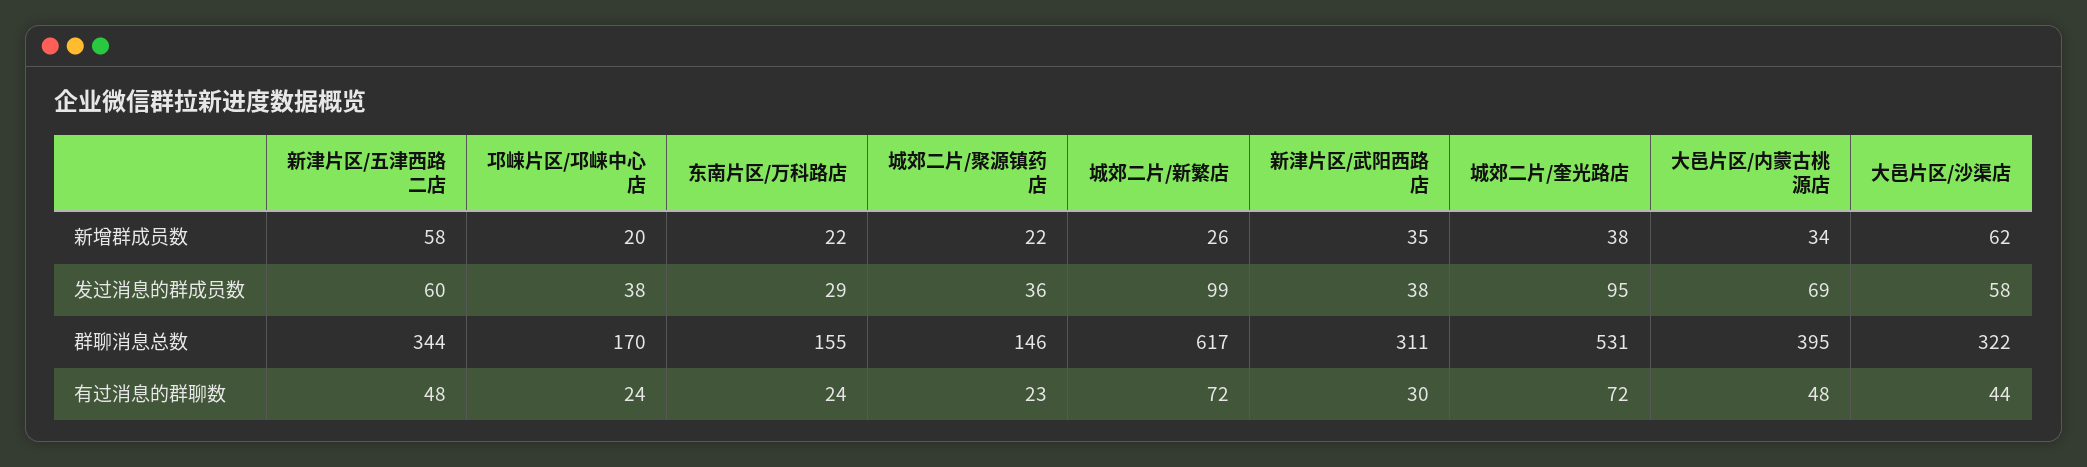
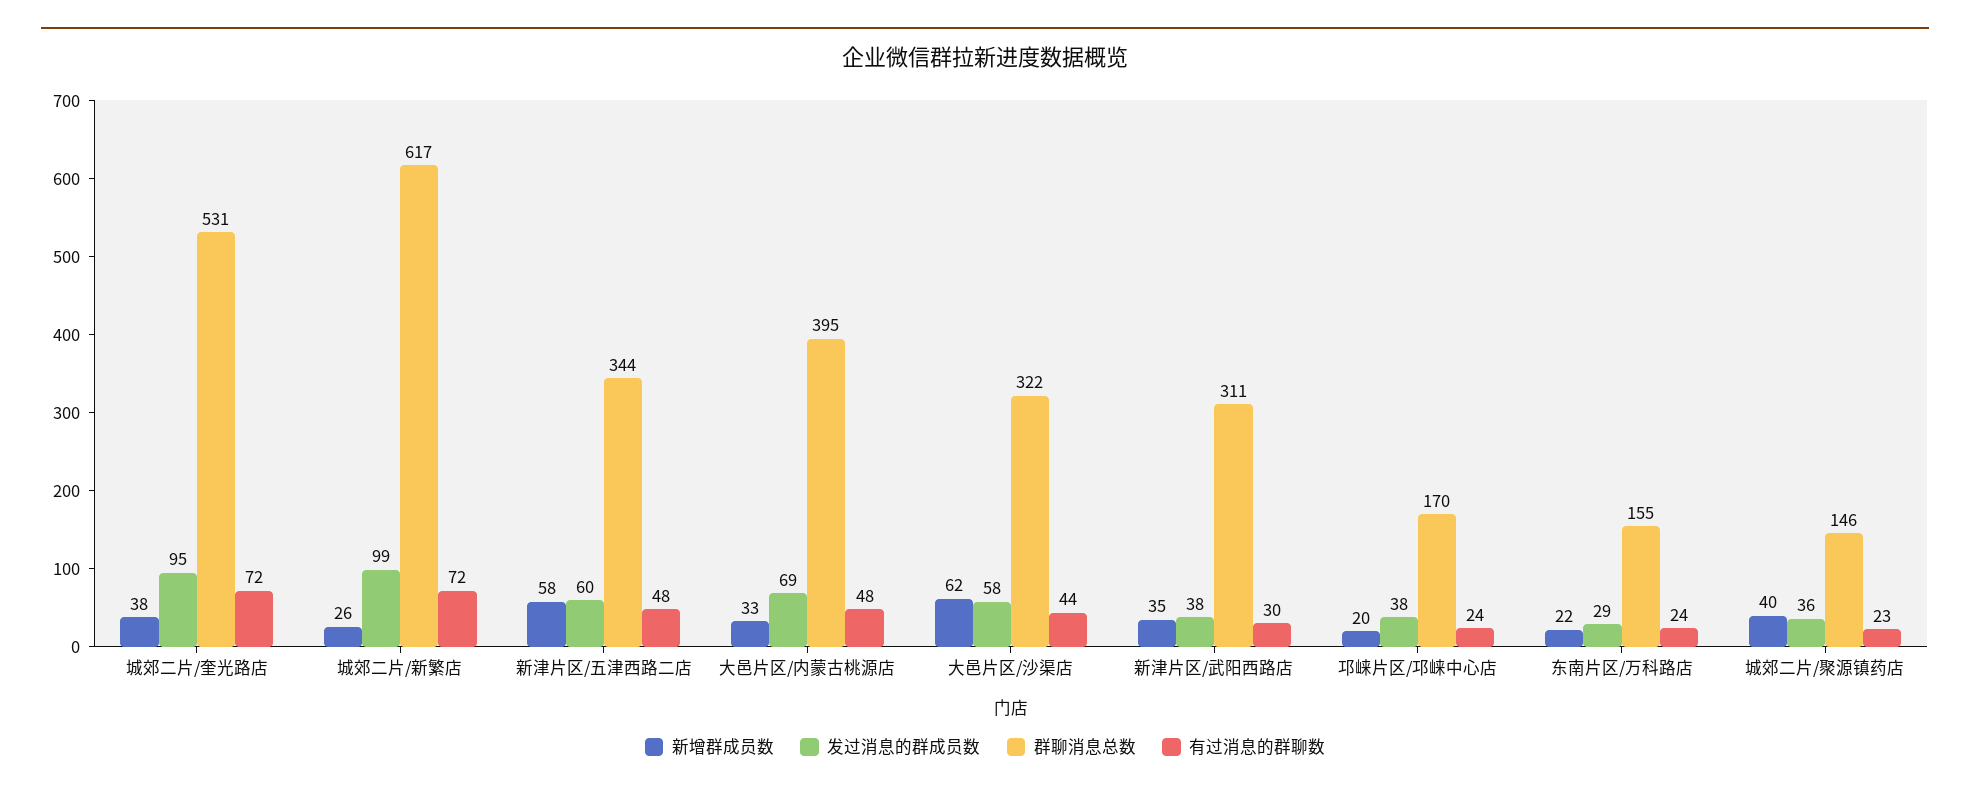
  {
    "新增群成员数": {
      "新津片区/五津西路二店": 58,
      "邛崃片区/邛崃中心店": 20,
      "东南片区/万科路店": 22,
-     "城郊二片/聚源镇药店": 22,
+     "城郊二片/聚源镇药店": 40,
      "城郊二片/新繁店": 26,
      "新津片区/武阳西路店": 35,
      "城郊二片/奎光路店": 38,
-     "大邑片区/内蒙古桃源店": 34,
+     "大邑片区/内蒙古桃源店": 33,
      "大邑片区/沙渠店": 62
    },
    "发过消息的群成员数": {
      "新津片区/五津西路二店": 60,
      "邛崃片区/邛崃中心店": 38,
      "东南片区/万科路店": 29,
      "城郊二片/聚源镇药店": 36,
      "城郊二片/新繁店": 99,
      "新津片区/武阳西路店": 38,
      "城郊二片/奎光路店": 95,
      "大邑片区/内蒙古桃源店": 69,
      "大邑片区/沙渠店": 58
    },
    "群聊消息总数": {
      "新津片区/五津西路二店": 344,
      "邛崃片区/邛崃中心店": 170,
      "东南片区/万科路店": 155,
      "城郊二片/聚源镇药店": 146,
      "城郊二片/新繁店": 617,
      "新津片区/武阳西路店": 311,
      "城郊二片/奎光路店": 531,
      "大邑片区/内蒙古桃源店": 395,
      "大邑片区/沙渠店": 322
    },
    "有过消息的群聊数": {
      "新津片区/五津西路二店": 48,
      "邛崃片区/邛崃中心店": 24,
      "东南片区/万科路店": 24,
      "城郊二片/聚源镇药店": 23,
      "城郊二片/新繁店": 72,
      "新津片区/武阳西路店": 30,
      "城郊二片/奎光路店": 72,
      "大邑片区/内蒙古桃源店": 48,
      "大邑片区/沙渠店": 44
    }
  }

